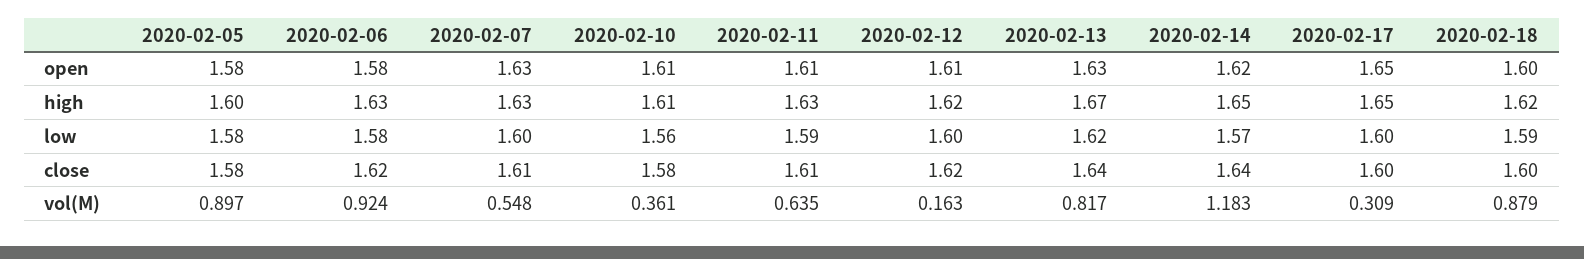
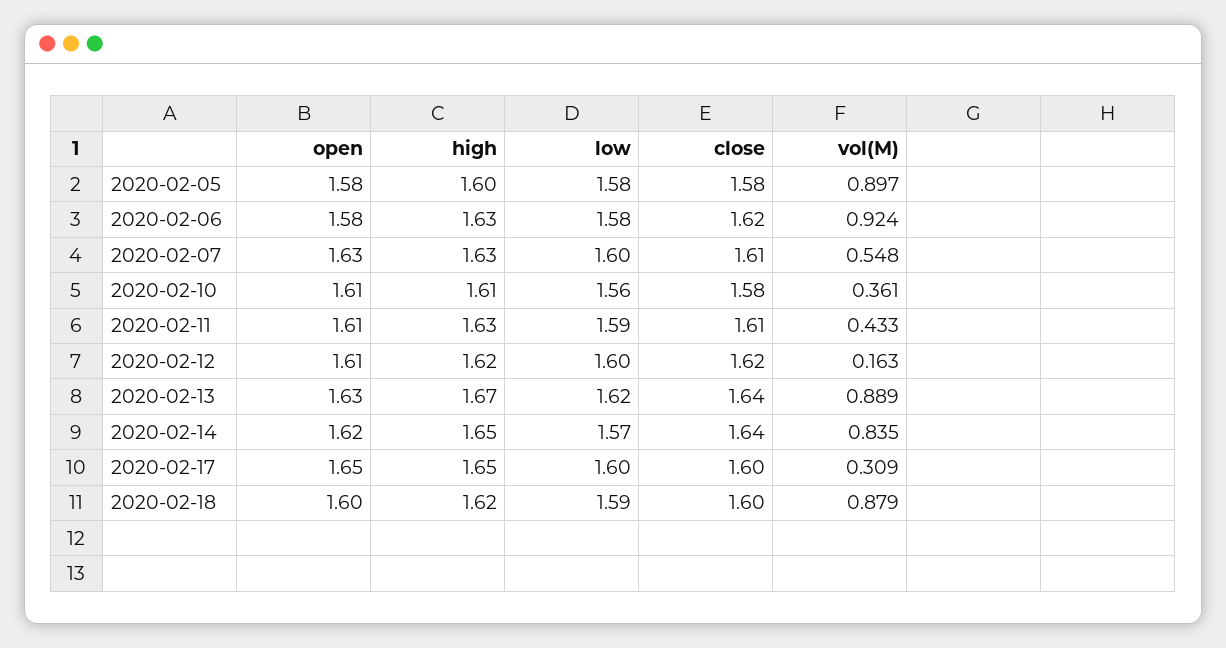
  {
    "2020-02-05": {
      "open": 1.58,
      "high": 1.6,
      "low": 1.58,
      "close": 1.58,
      "vol(M)": 0.897
    },
    "2020-02-06": {
      "open": 1.58,
      "high": 1.63,
      "low": 1.58,
      "close": 1.62,
      "vol(M)": 0.924
    },
    "2020-02-07": {
      "open": 1.63,
      "high": 1.63,
      "low": 1.6,
      "close": 1.61,
      "vol(M)": 0.548
    },
    "2020-02-10": {
      "open": 1.61,
      "high": 1.61,
      "low": 1.56,
      "close": 1.58,
      "vol(M)": 0.361
    },
    "2020-02-11": {
      "open": 1.61,
      "high": 1.63,
      "low": 1.59,
      "close": 1.61,
-     "vol(M)": 0.635
+     "vol(M)": 0.433
    },
    "2020-02-12": {
      "open": 1.61,
      "high": 1.62,
      "low": 1.6,
      "close": 1.62,
      "vol(M)": 0.163
    },
    "2020-02-13": {
      "open": 1.63,
      "high": 1.67,
      "low": 1.62,
      "close": 1.64,
-     "vol(M)": 0.817
+     "vol(M)": 0.889
    },
    "2020-02-14": {
      "open": 1.62,
      "high": 1.65,
      "low": 1.57,
      "close": 1.64,
-     "vol(M)": 1.183
+     "vol(M)": 0.835
    },
    "2020-02-17": {
      "open": 1.65,
      "high": 1.65,
      "low": 1.6,
      "close": 1.6,
      "vol(M)": 0.309
    },
    "2020-02-18": {
      "open": 1.6,
      "high": 1.62,
      "low": 1.59,
      "close": 1.6,
      "vol(M)": 0.879
    }
  }

